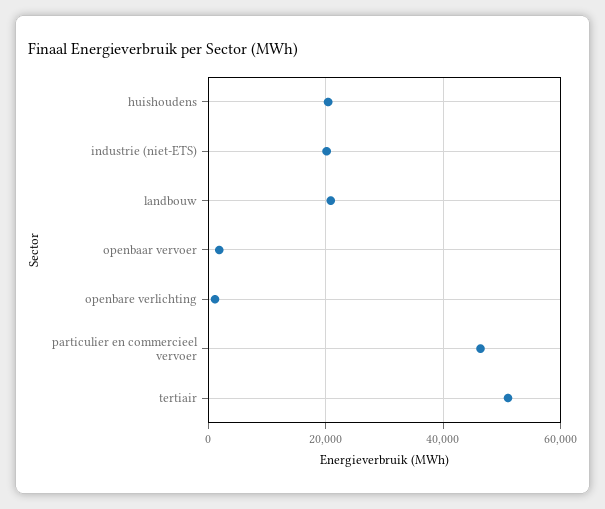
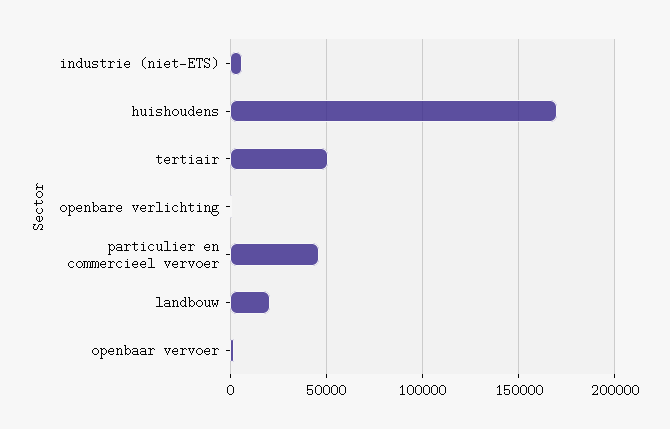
  {
-   "huishoudens": 20000,
+   "huishoudens": 170000,
-   "industrie (niet-ETS)": 20000,
+   "industrie (niet-ETS)": 5000,
    "landbouw": 20000,
    "openbaar vervoer": 2000,
    "openbare verlichting": 2000,
    "particulier en commercieel vervoer": 46000,
    "tertiair": 52000
  }

